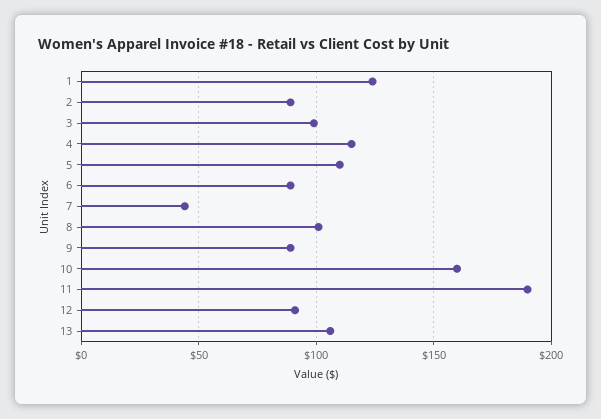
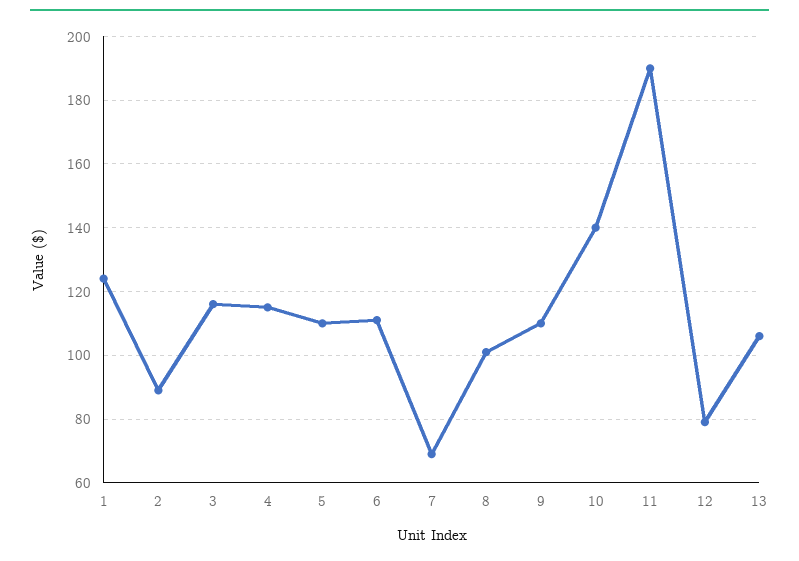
  {
    "1": 125,
    "2": 90,
-   "3": 100,
+   "3": 115,
    "4": 115,
    "5": 110,
-   "6": 90,
+   "6": 110,
-   "7": 45,
+   "7": 70,
    "8": 100,
-   "9": 90,
+   "9": 110,
-   "10": 160,
+   "10": 140,
    "11": 190,
-   "12": 90,
+   "12": 80,
    "13": 105
  }

